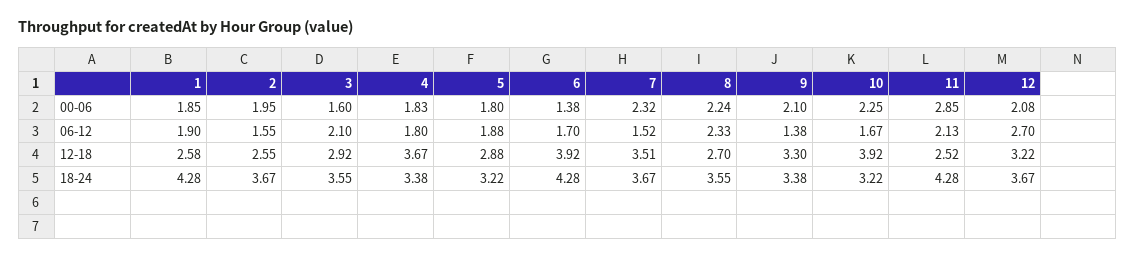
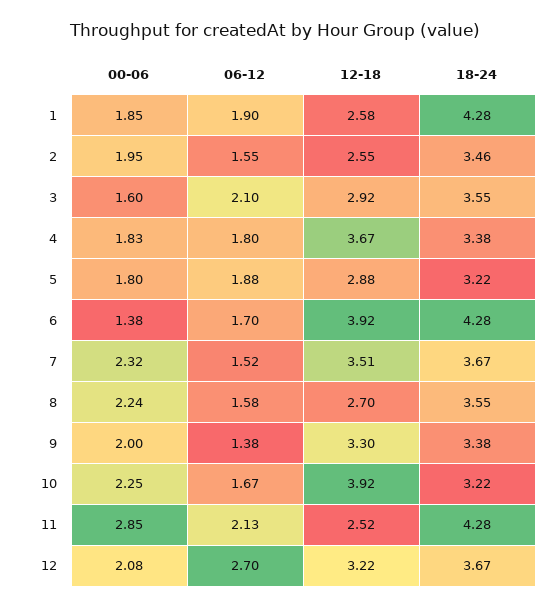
  {
    "1": {
      "00-06": 1.85,
      "06-12": 1.9,
      "12-18": 2.58,
      "18-24": 4.28
    },
    "2": {
      "00-06": 1.95,
      "06-12": 1.55,
      "12-18": 2.55,
-     "18-24": 3.67
+     "18-24": 3.46
    },
    "3": {
      "00-06": 1.6,
      "06-12": 2.1,
      "12-18": 2.92,
      "18-24": 3.55
    },
    "4": {
      "00-06": 1.83,
      "06-12": 1.8,
      "12-18": 3.67,
      "18-24": 3.38
    },
    "5": {
      "00-06": 1.8,
      "06-12": 1.88,
      "12-18": 2.88,
      "18-24": 3.22
    },
    "6": {
      "00-06": 1.38,
      "06-12": 1.7,
      "12-18": 3.92,
      "18-24": 4.28
    },
    "7": {
      "00-06": 2.32,
      "06-12": 1.52,
      "12-18": 3.51,
      "18-24": 3.67
    },
    "8": {
      "00-06": 2.24,
-     "06-12": 2.33,
+     "06-12": 1.58,
      "12-18": 2.7,
      "18-24": 3.55
    },
    "9": {
-     "00-06": 2.1,
+     "00-06": 2,
      "06-12": 1.38,
      "12-18": 3.3,
      "18-24": 3.38
    },
    "10": {
      "00-06": 2.25,
      "06-12": 1.67,
      "12-18": 3.92,
      "18-24": 3.22
    },
    "11": {
      "00-06": 2.85,
      "06-12": 2.13,
      "12-18": 2.52,
      "18-24": 4.28
    },
    "12": {
      "00-06": 2.08,
      "06-12": 2.7,
      "12-18": 3.22,
      "18-24": 3.67
    }
  }

